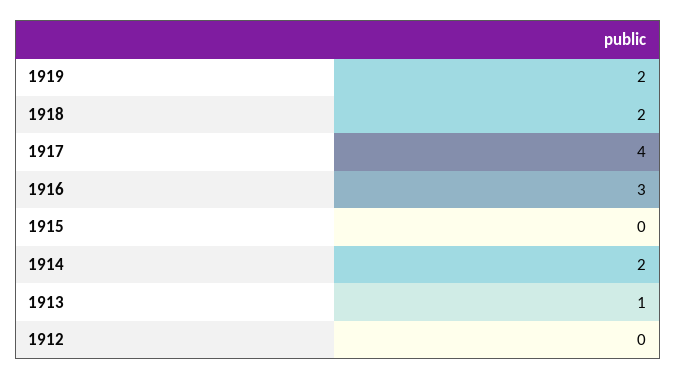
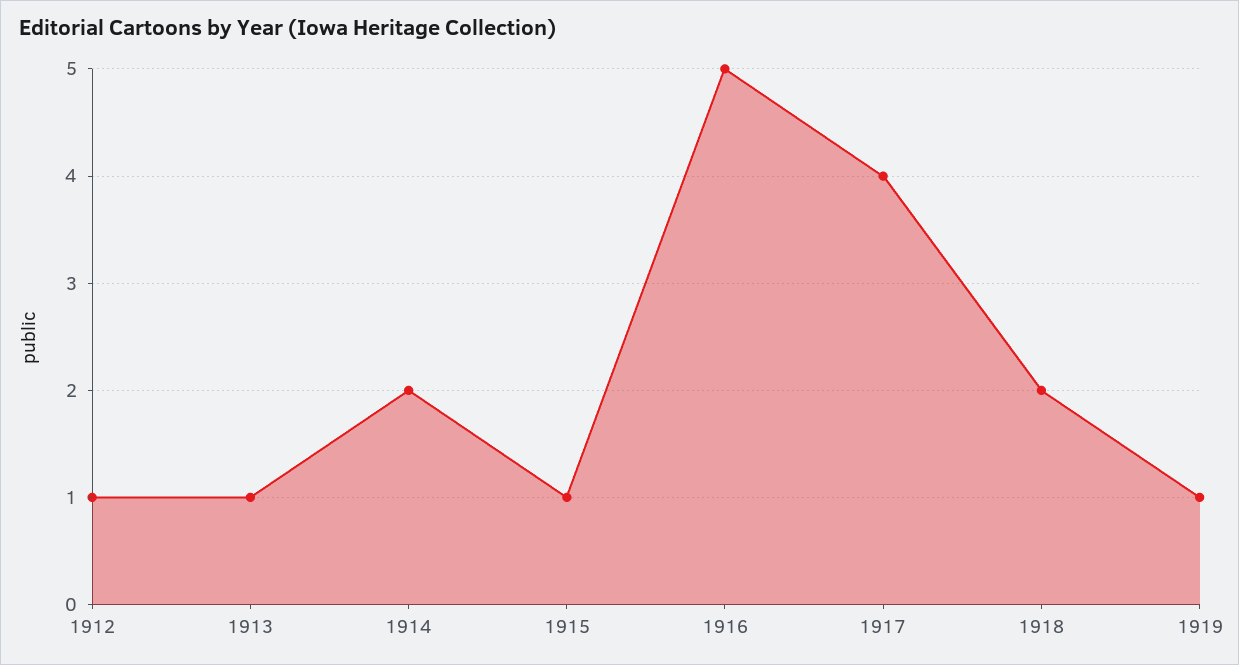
  {
-   "1919": 2,
+   "1919": 1,
    "1918": 2,
    "1917": 4,
-   "1916": 3,
+   "1916": 5,
-   "1915": 0,
+   "1915": 1,
    "1914": 2,
    "1913": 1,
-   "1912": 0
+   "1912": 1
  }

